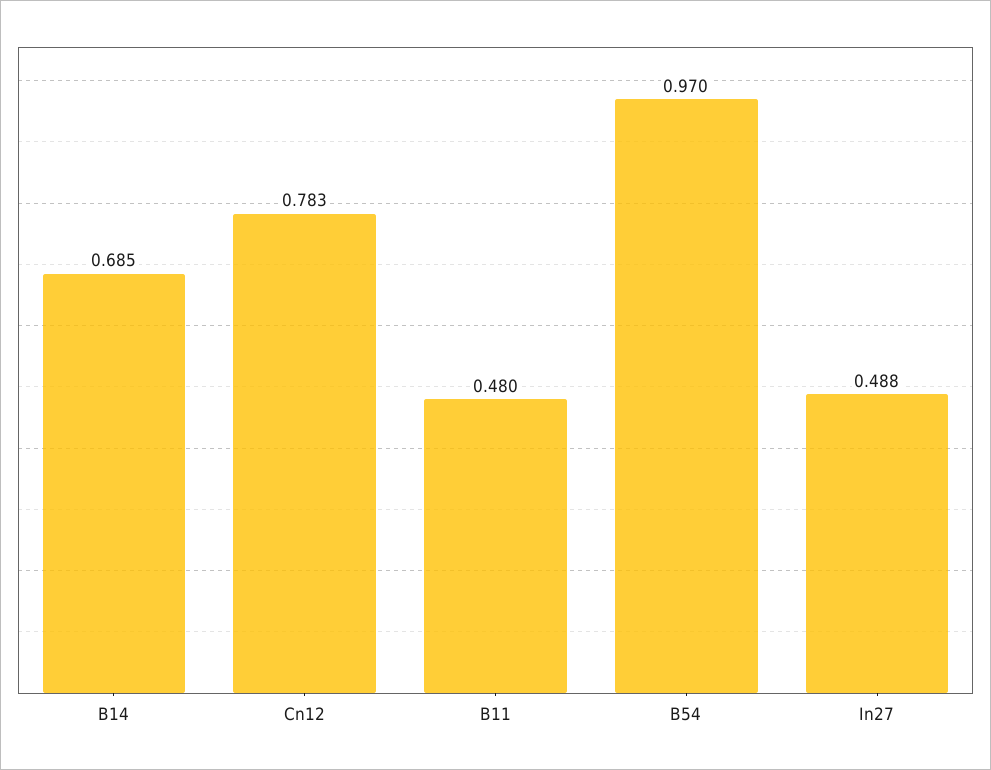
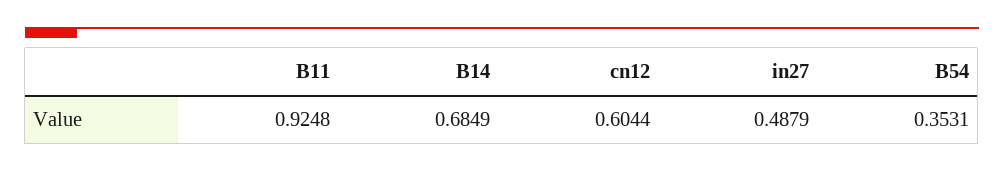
  {
    "B14": 0.6849,
-   "Cn12": 0.783,
+   "Cn12": 0.6044,
-   "B11": 0.48,
+   "B11": 0.9248,
-   "B54": 0.97,
+   "B54": 0.3531,
    "In27": 0.4879
  }

